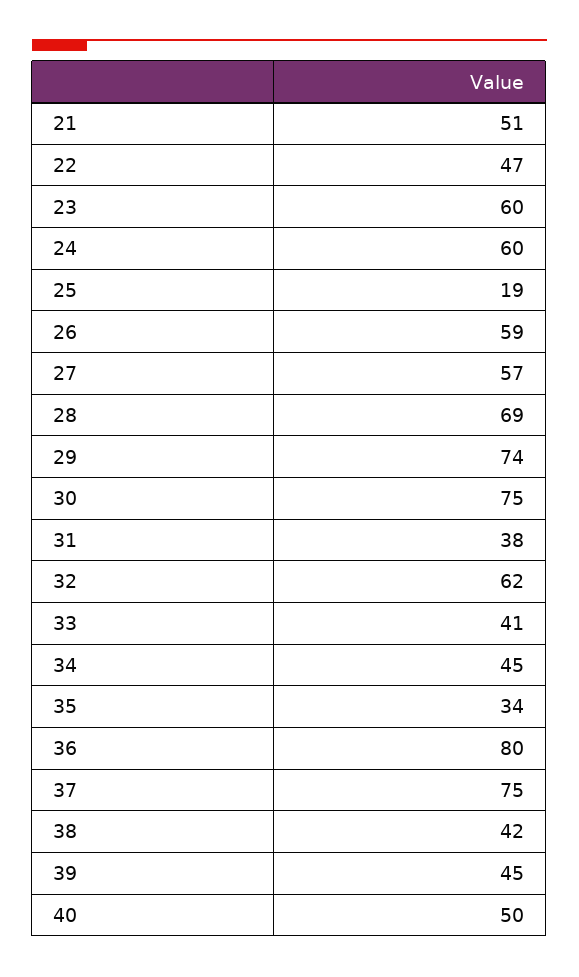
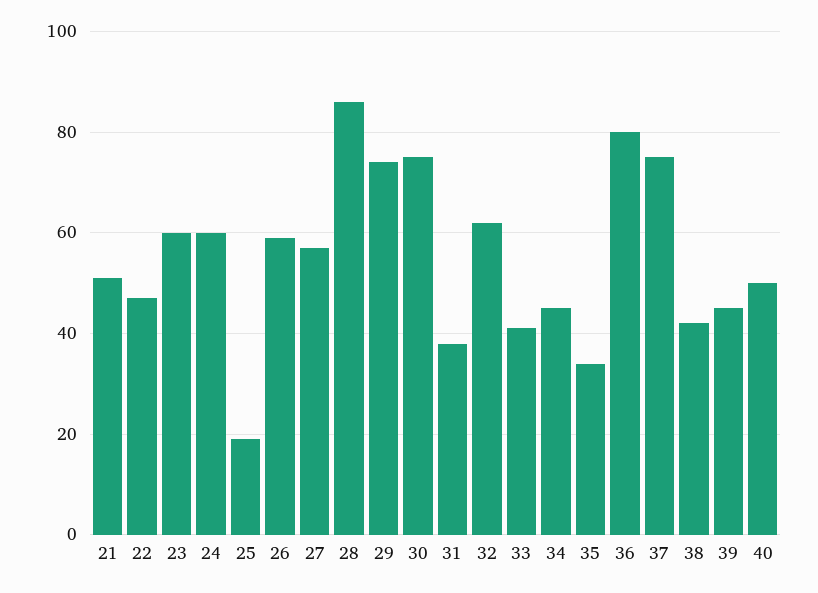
  {
    "21": 51,
    "22": 47,
    "23": 60,
    "24": 60,
    "25": 19,
    "26": 59,
    "27": 57,
-   "28": 69,
+   "28": 85,
    "29": 74,
    "30": 75,
    "31": 38,
    "32": 62,
    "33": 41,
    "34": 45,
    "35": 34,
    "36": 80,
    "37": 75,
    "38": 42,
    "39": 45,
    "40": 50
  }

